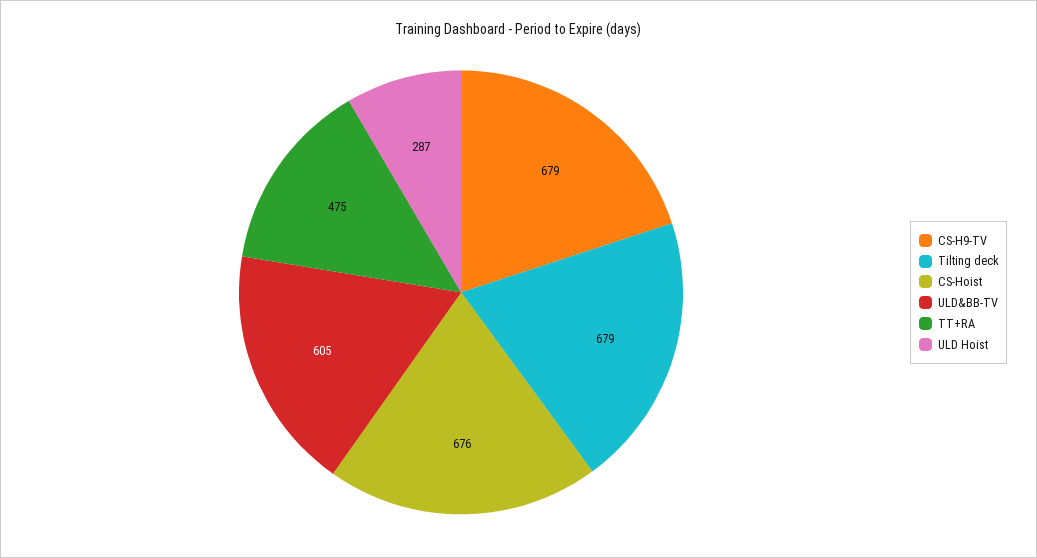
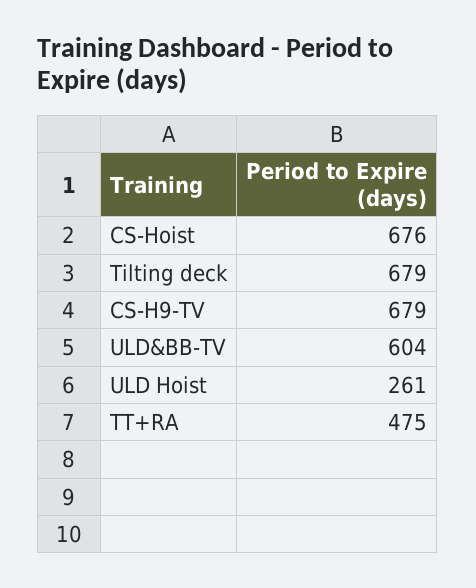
  {
    "CS-H9-TV": 679,
    "Tilting deck": 679,
    "CS-Hoist": 676,
-   "ULD&BB-TV": 605,
+   "ULD&BB-TV": 604,
    "TT+RA": 475,
-   "ULD Hoist": 287
+   "ULD Hoist": 261
  }

